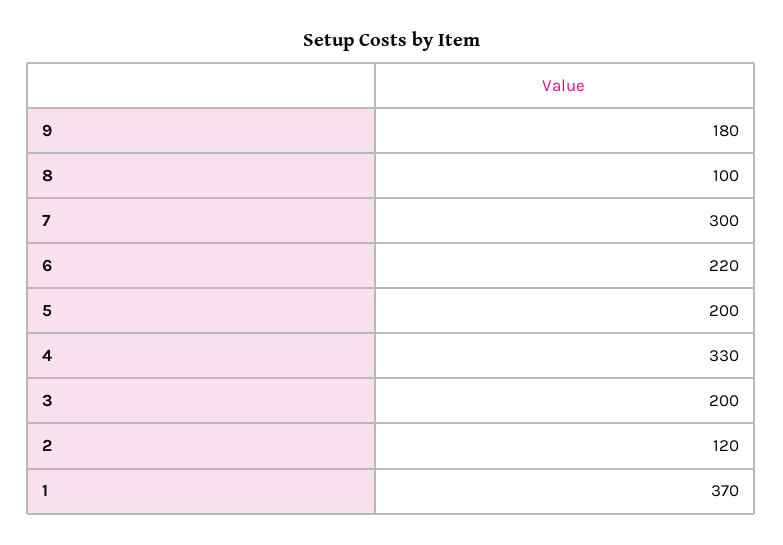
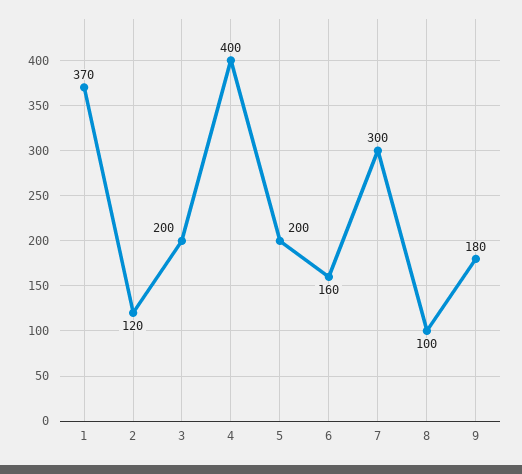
  {
    "9": 180,
    "8": 100,
    "7": 300,
-   "6": 220,
+   "6": 160,
    "5": 200,
-   "4": 330,
+   "4": 400,
    "3": 200,
    "2": 120,
    "1": 370
  }

